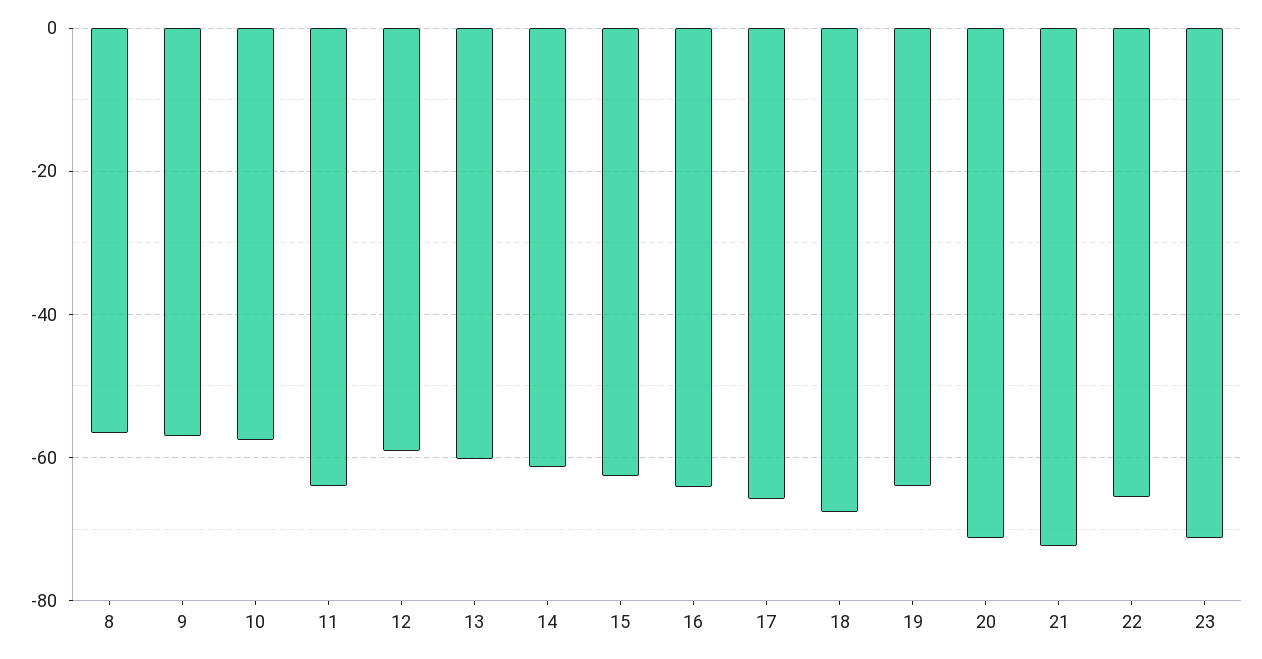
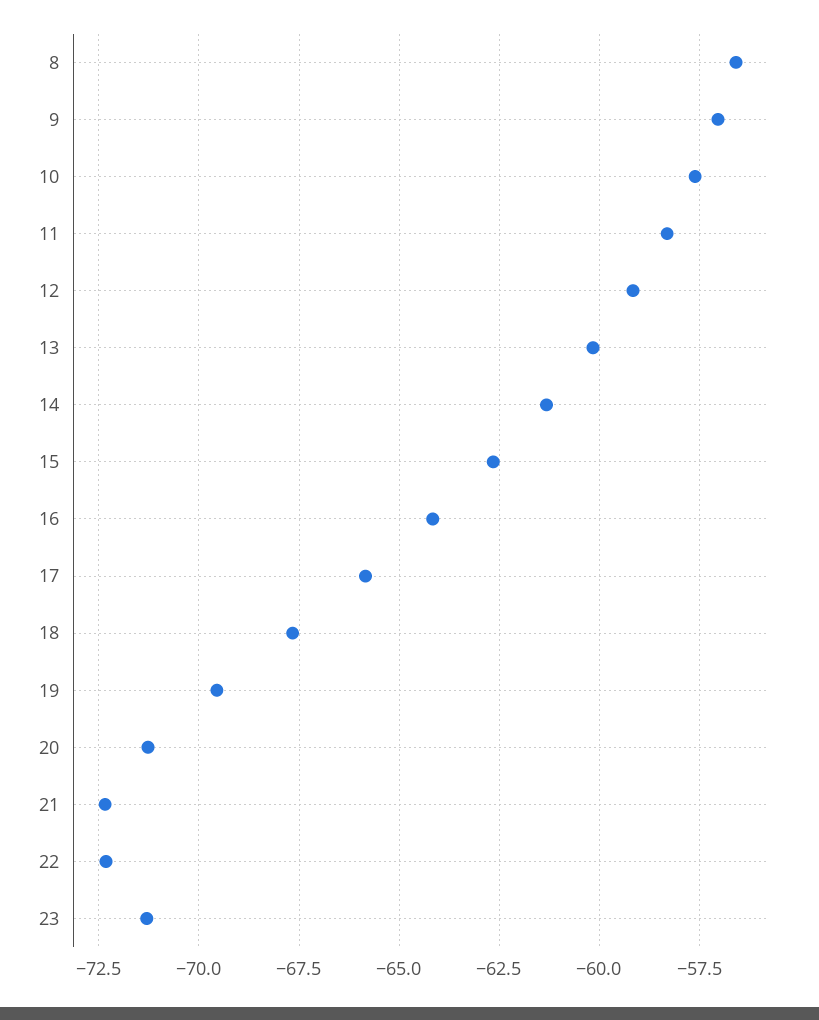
  {
    "8": -56.5,
    "9": -57,
    "10": -57.5,
-   "11": -64,
+   "11": -58.25,
    "12": -59.25,
    "13": -60.25,
    "14": -61.25,
    "15": -62.75,
    "16": -64.25,
    "17": -65.75,
    "18": -67.75,
-   "19": -64,
+   "19": -69.5,
    "20": -71.25,
    "21": -72.25,
-   "22": -66,
+   "22": -72.25,
    "23": -71.25
  }

